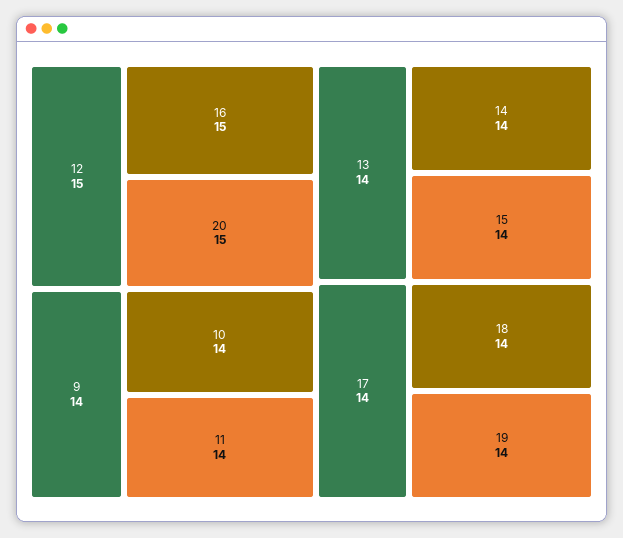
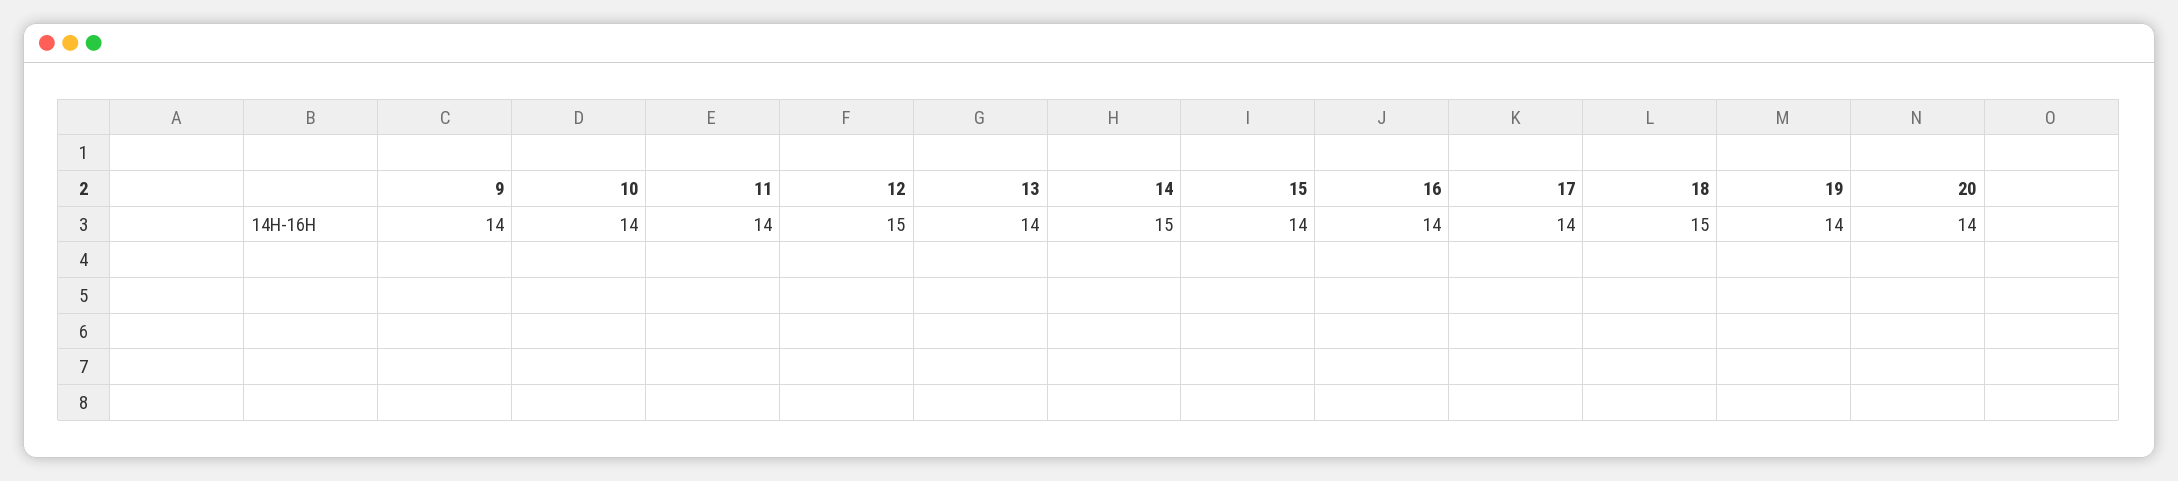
  {
    "12": 15,
-   "16": 15,
+   "16": 14,
-   "20": 15,
+   "20": 14,
    "9": 14,
    "10": 14,
    "11": 14,
    "13": 14,
-   "14": 14,
+   "14": 15,
    "15": 14,
    "17": 14,
-   "18": 14,
+   "18": 15,
    "19": 14
  }

